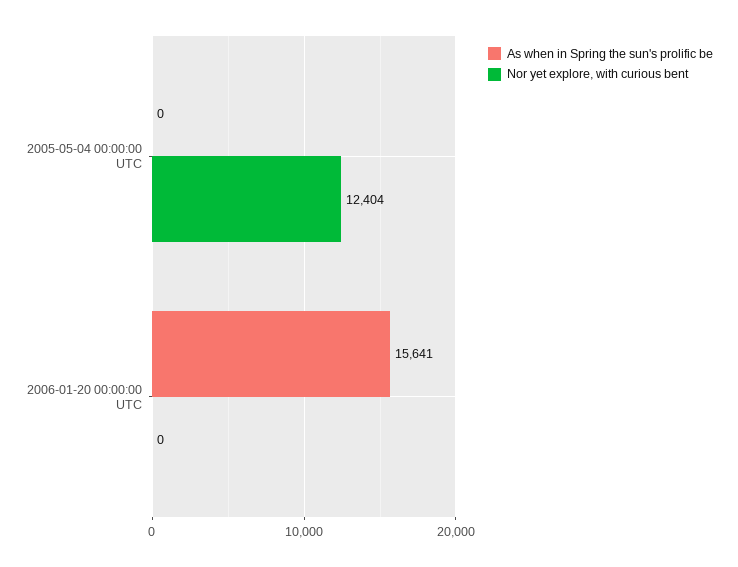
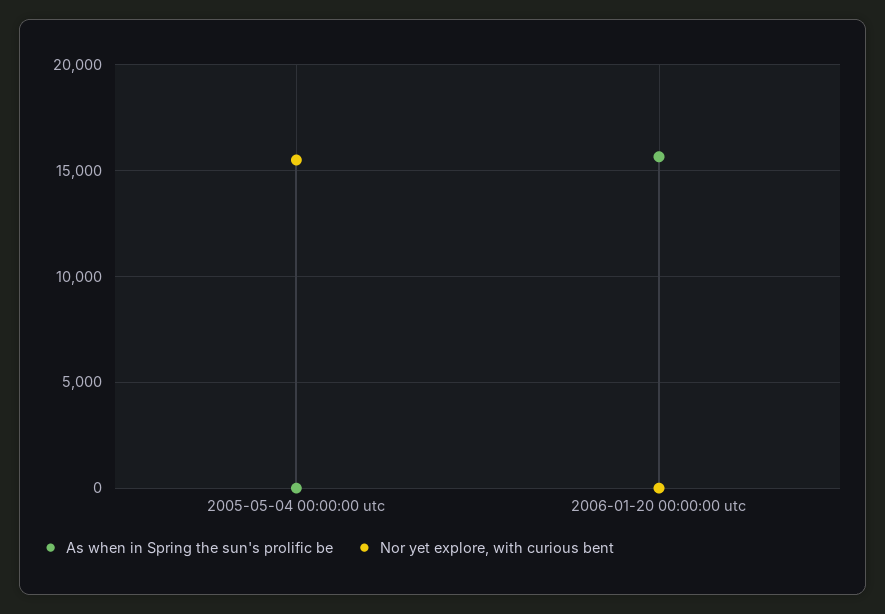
  {
    "As when in Spring the sun's prolific be": {
      "2005-05-04 00:00:00 UTC": 0,
      "2006-01-20 00:00:00 UTC": 15641
    },
    "Nor yet explore, with curious bent": {
-     "2005-05-04 00:00:00 UTC": 12404,
+     "2005-05-04 00:00:00 UTC": 15500,
      "2006-01-20 00:00:00 UTC": 0
    }
  }

